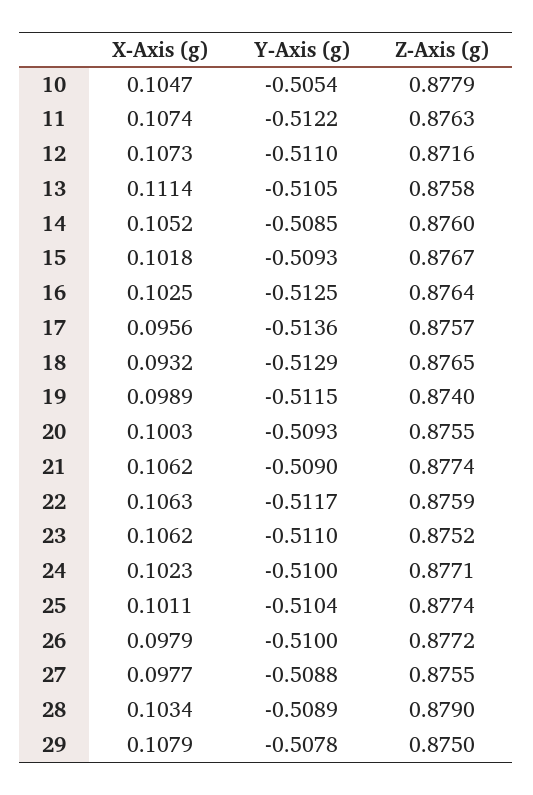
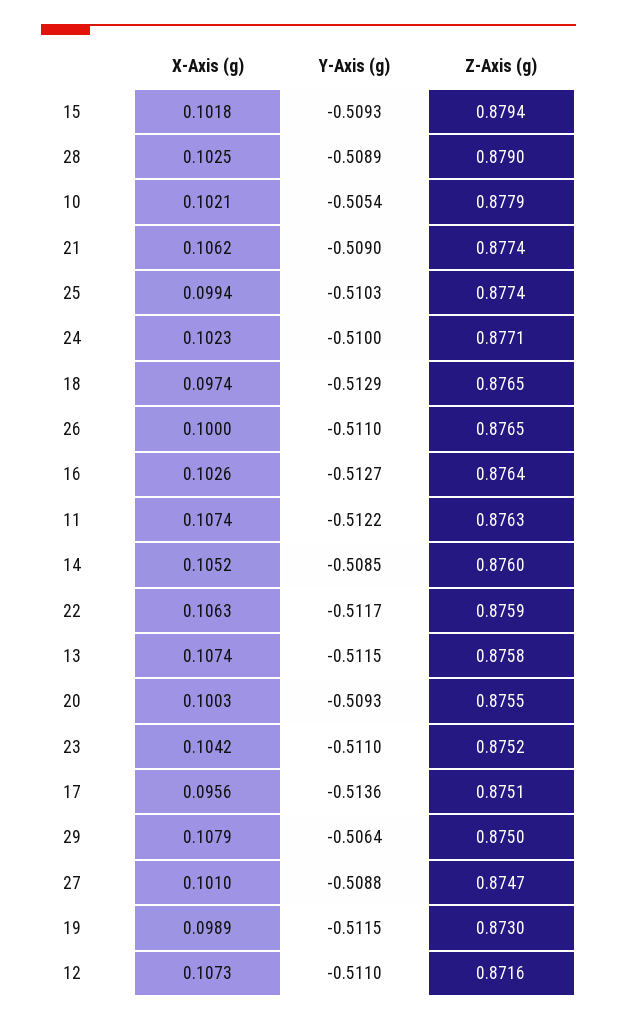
  {
    "X-Axis (g)": {
-     "10": 0.1047,
+     "10": 0.1021,
      "11": 0.1074,
      "12": 0.1073,
-     "13": 0.1114,
+     "13": 0.1074,
      "14": 0.1052,
      "15": 0.1018,
-     "16": 0.1025,
+     "16": 0.1026,
      "17": 0.0956,
-     "18": 0.0932,
+     "18": 0.0974,
      "19": 0.0989,
      "20": 0.1003,
      "21": 0.1062,
      "22": 0.1063,
-     "23": 0.1062,
+     "23": 0.1042,
      "24": 0.1023,
-     "25": 0.1011,
+     "25": 0.0994,
-     "26": 0.0979,
+     "26": 0.1,
-     "27": 0.0977,
+     "27": 0.101,
-     "28": 0.1034,
+     "28": 0.1025,
      "29": 0.1079
    },
    "Y-Axis (g)": {
      "10": -0.5054,
      "11": -0.5122,
      "12": -0.511,
-     "13": -0.5105,
+     "13": -0.5115,
      "14": -0.5085,
      "15": -0.5093,
-     "16": -0.5125,
+     "16": -0.5127,
      "17": -0.5136,
      "18": -0.5129,
      "19": -0.5115,
      "20": -0.5093,
      "21": -0.509,
      "22": -0.5117,
      "23": -0.511,
      "24": -0.51,
-     "25": -0.5104,
+     "25": -0.5103,
-     "26": -0.51,
+     "26": -0.511,
      "27": -0.5088,
      "28": -0.5089,
-     "29": -0.5078
+     "29": -0.5064
    },
    "Z-Axis (g)": {
      "10": 0.8779,
      "11": 0.8763,
      "12": 0.8716,
      "13": 0.8758,
      "14": 0.876,
-     "15": 0.8767,
+     "15": 0.8794,
      "16": 0.8764,
-     "17": 0.8757,
+     "17": 0.8751,
      "18": 0.8765,
-     "19": 0.874,
+     "19": 0.873,
      "20": 0.8755,
      "21": 0.8774,
      "22": 0.8759,
      "23": 0.8752,
      "24": 0.8771,
      "25": 0.8774,
-     "26": 0.8772,
+     "26": 0.8765,
-     "27": 0.8755,
+     "27": 0.8747,
      "28": 0.879,
      "29": 0.875
    }
  }

